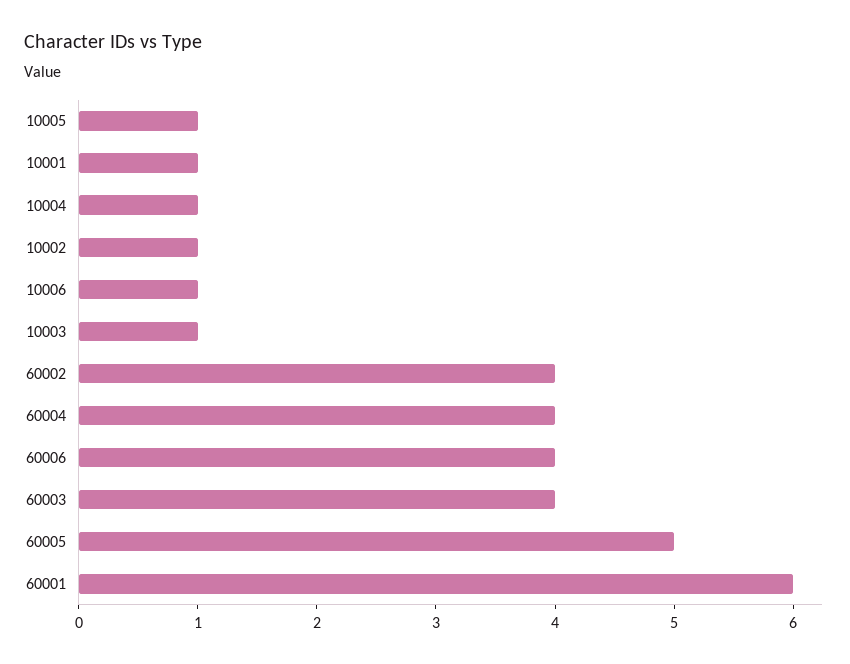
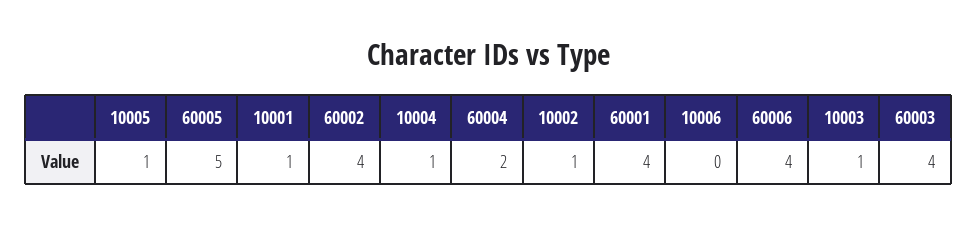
  {
    "10005": 1,
    "10001": 1,
    "10004": 1,
    "10002": 1,
-   "10006": 1,
+   "10006": 0,
    "10003": 1,
    "60002": 4,
-   "60004": 4,
+   "60004": 2,
    "60006": 4,
    "60003": 4,
    "60005": 5,
-   "60001": 6
+   "60001": 4
  }

